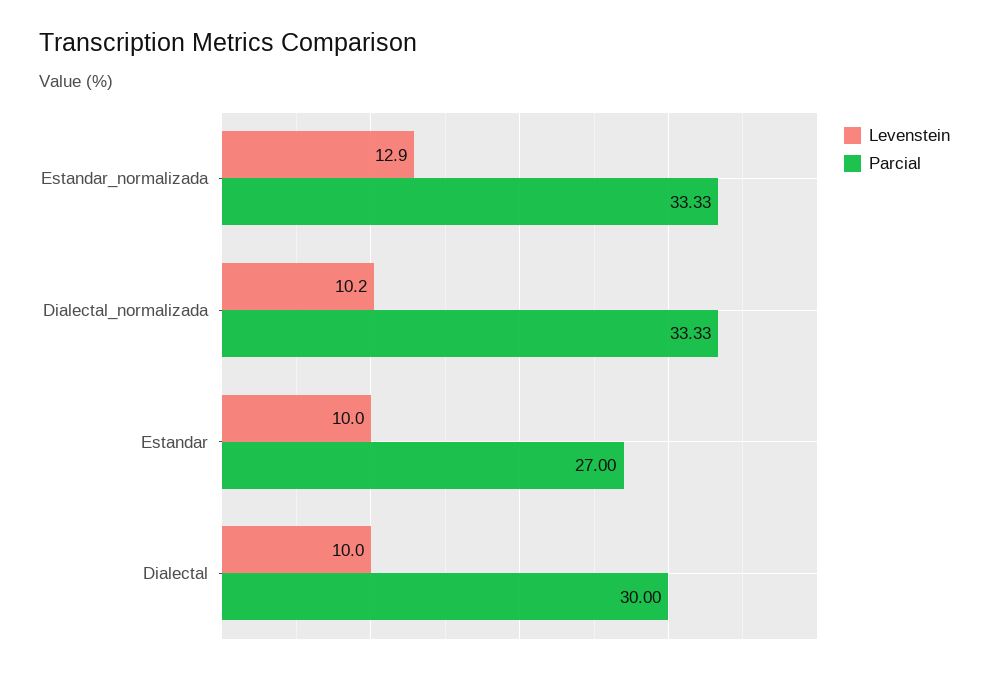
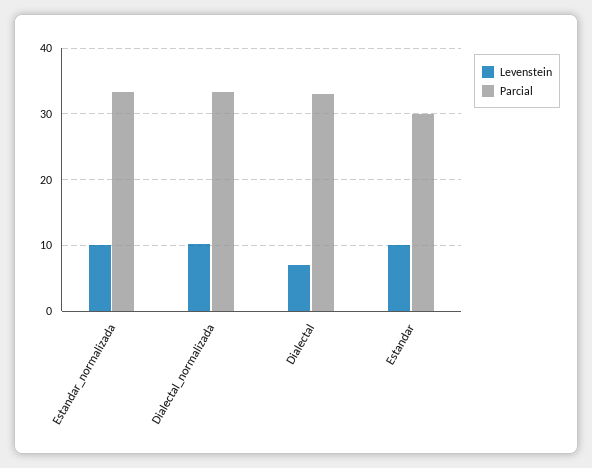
  {
    "Levenstein": {
-     "Estandar_normalizada": 12.9,
+     "Estandar_normalizada": 10,
      "Dialectal_normalizada": 10.2,
      "Estandar": 10,
-     "Dialectal": 10
+     "Dialectal": 7
    },
    "Parcial": {
      "Estandar_normalizada": 33.33,
      "Dialectal_normalizada": 33.33,
-     "Estandar": 27,
+     "Estandar": 30,
-     "Dialectal": 30
+     "Dialectal": 33
    }
  }

